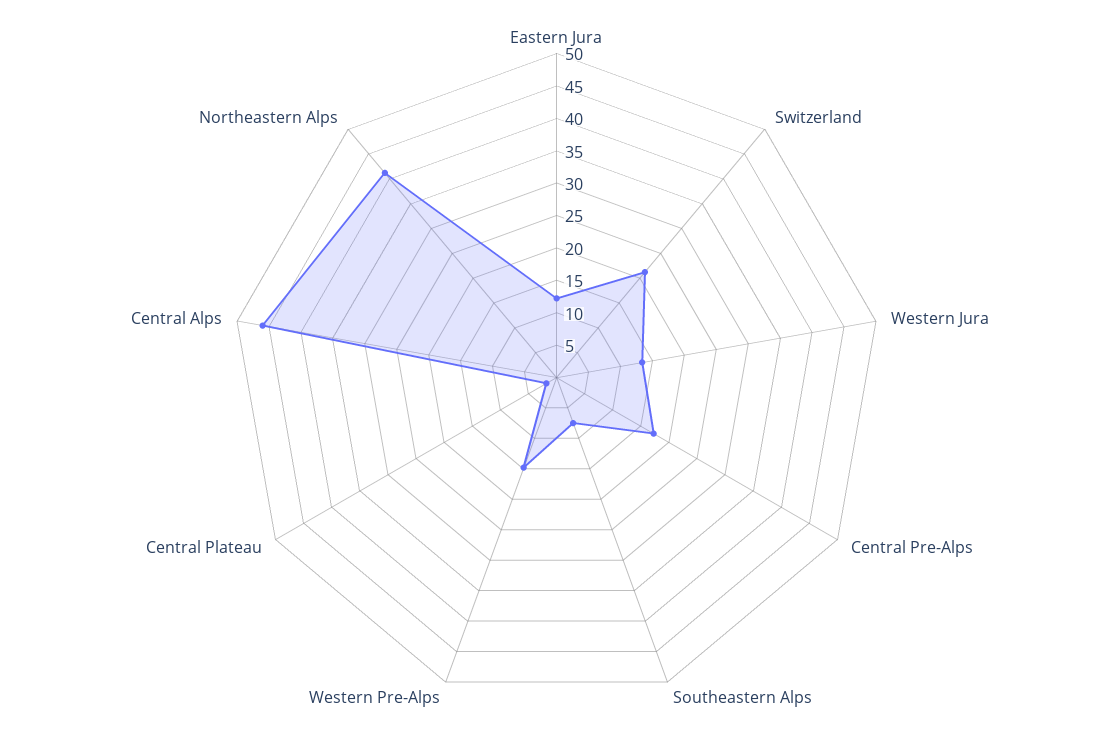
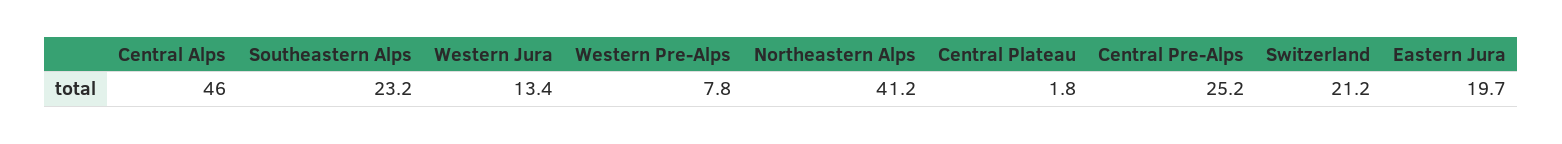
  {
-   "Eastern Jura": 12.5,
+   "Eastern Jura": 19.7,
    "Switzerland": 21.2,
    "Western Jura": 13.4,
-   "Central Pre-Alps": 17.5,
+   "Central Pre-Alps": 25.2,
-   "Southeastern Alps": 7.5,
+   "Southeastern Alps": 23.2,
-   "Western Pre-Alps": 15,
+   "Western Pre-Alps": 7.8,
    "Central Plateau": 1.8,
    "Central Alps": 46,
    "Northeastern Alps": 41.2
  }

